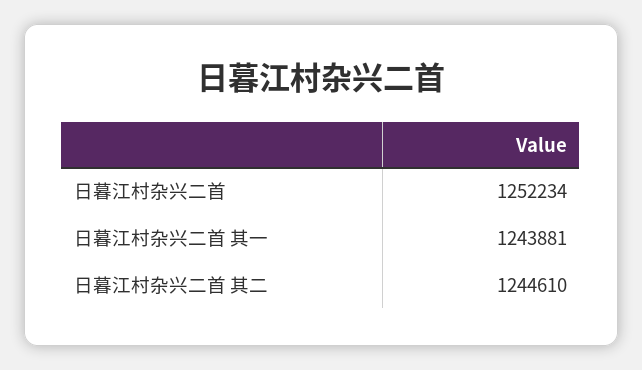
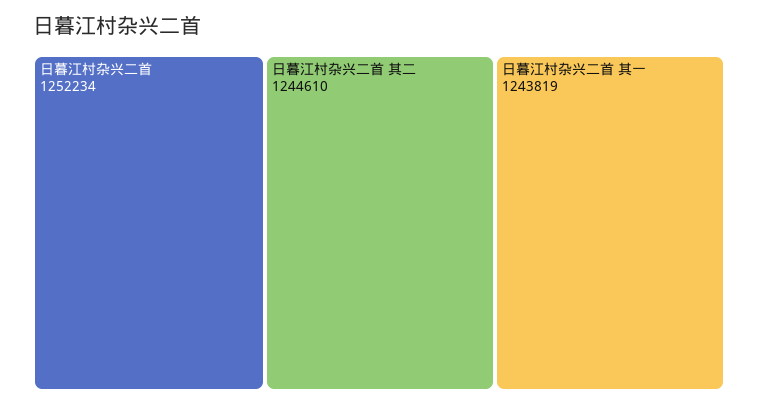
  {
    "日暮江村杂兴二首": 1252234,
-   "日暮江村杂兴二首 其一": 1243881,
+   "日暮江村杂兴二首 其一": 1243819,
    "日暮江村杂兴二首 其二": 1244610
  }

